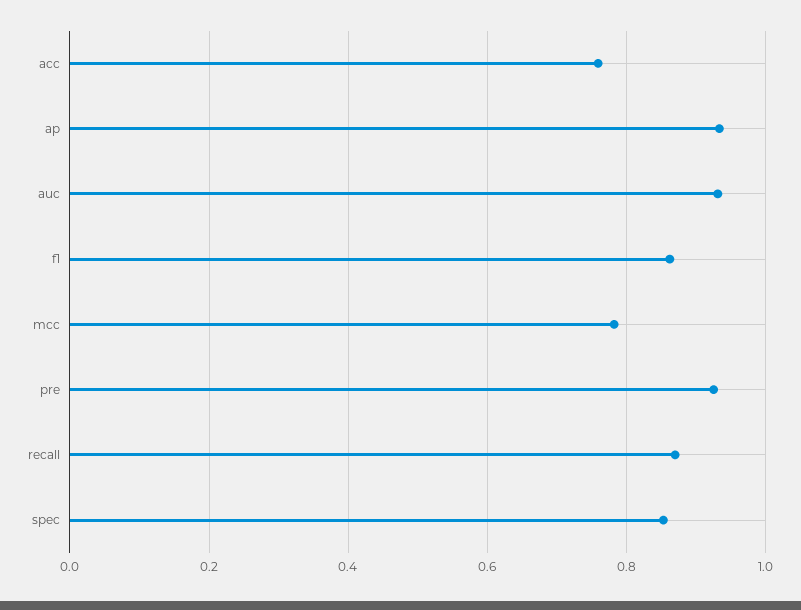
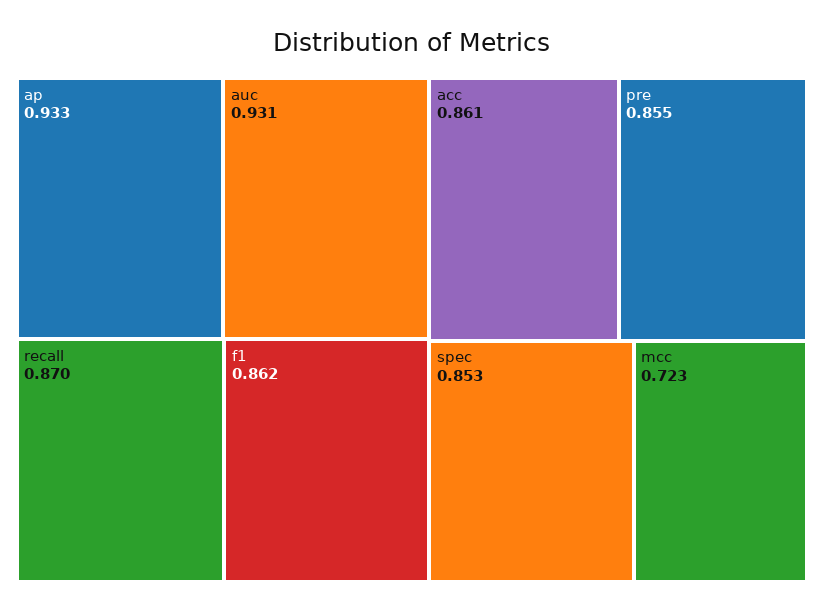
  {
-   "acc": 0.76,
+   "acc": 0.861,
    "ap": 0.933,
    "auc": 0.931,
    "f1": 0.862,
-   "mcc": 0.78,
+   "mcc": 0.723,
-   "pre": 0.92,
+   "pre": 0.855,
    "recall": 0.87,
    "spec": 0.853
  }

